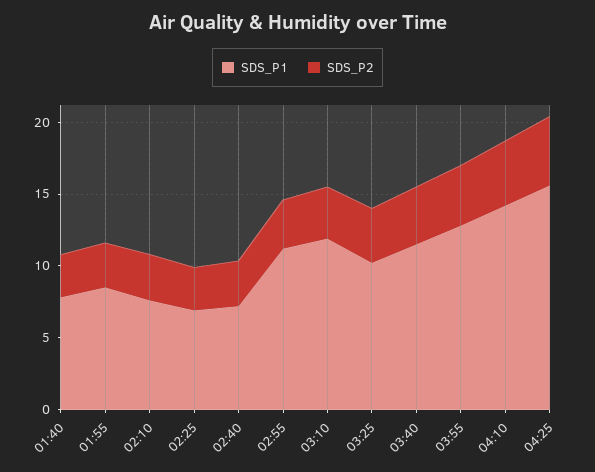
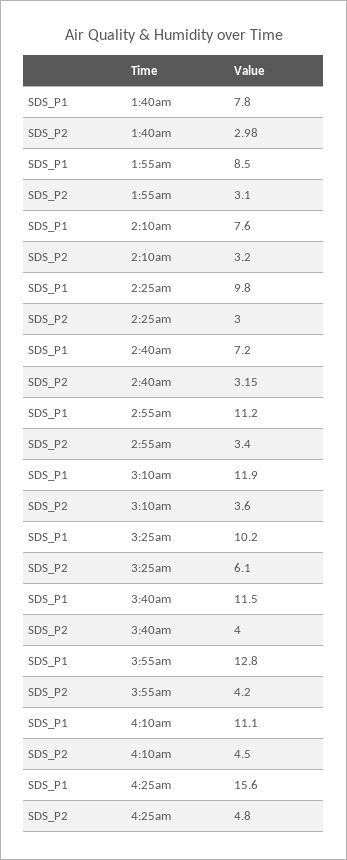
  {
    "SDS_P1": {
      "01:40": 7.8,
      "01:55": 8.5,
      "02:10": 7.6,
-     "02:25": 7,
+     "02:25": 9.8,
      "02:40": 7.2,
      "02:55": 11.2,
      "03:10": 11.9,
      "03:25": 10.2,
      "03:40": 11.5,
      "03:55": 12.8,
-     "04:10": 14,
+     "04:10": 11.1,
      "04:25": 15.6
    },
    "SDS_P2": {
      "01:40": 2.98,
      "01:55": 3.1,
      "02:10": 3.2,
      "02:25": 3,
      "02:40": 3.15,
      "02:55": 3.4,
      "03:10": 3.6,
-     "03:25": 4,
+     "03:25": 6.1,
      "03:40": 4,
      "03:55": 4.2,
      "04:10": 4.5,
      "04:25": 4.8
    }
  }

